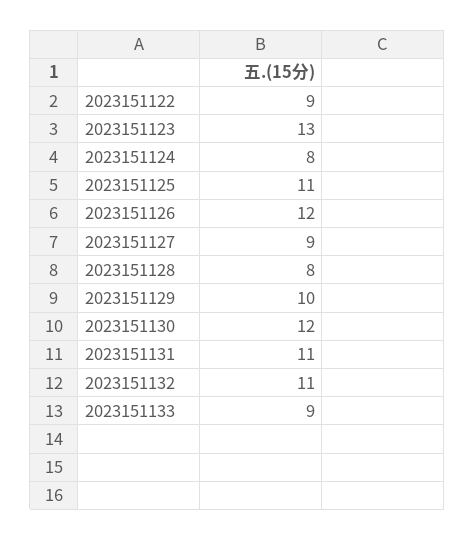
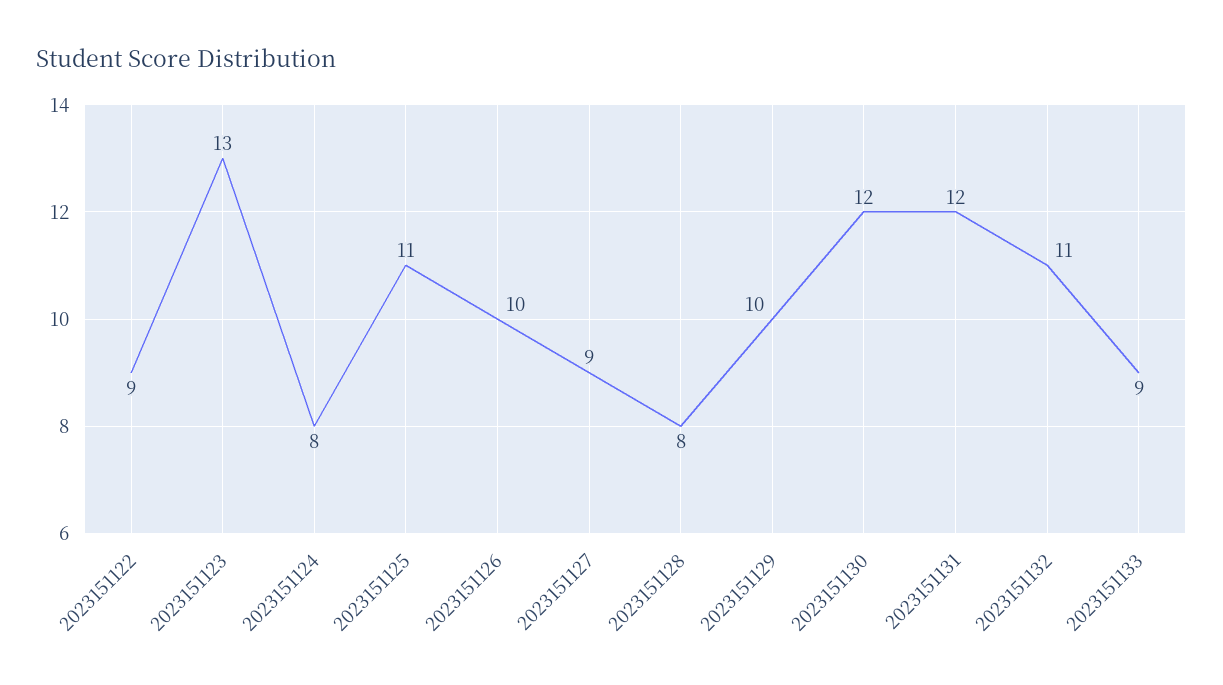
  {
    "2023151122": 9,
    "2023151123": 13,
    "2023151124": 8,
    "2023151125": 11,
-   "2023151126": 12,
+   "2023151126": 10,
    "2023151127": 9,
    "2023151128": 8,
    "2023151129": 10,
    "2023151130": 12,
-   "2023151131": 11,
+   "2023151131": 12,
    "2023151132": 11,
    "2023151133": 9
  }

